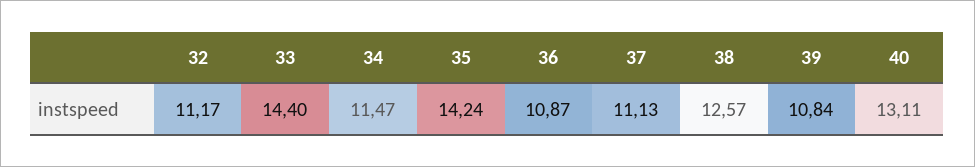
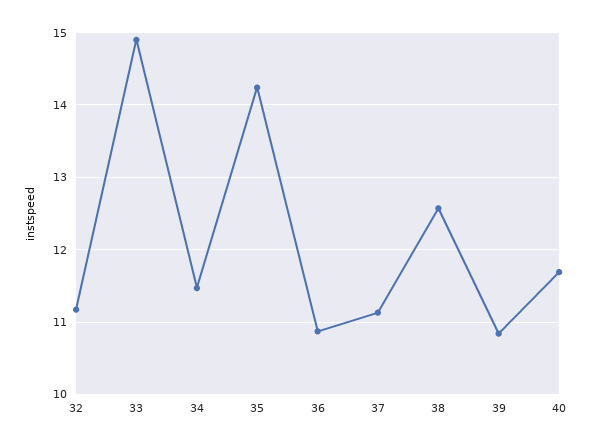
  {
    "32": 11.17,
-   "33": 14.4,
+   "33": 14.9,
    "34": 11.47,
    "35": 14.24,
    "36": 10.87,
    "37": 11.13,
    "38": 12.57,
    "39": 10.84,
-   "40": 13.11
+   "40": 11.7
  }

